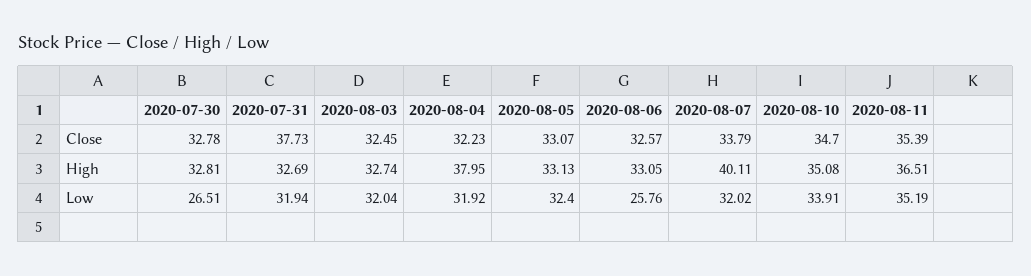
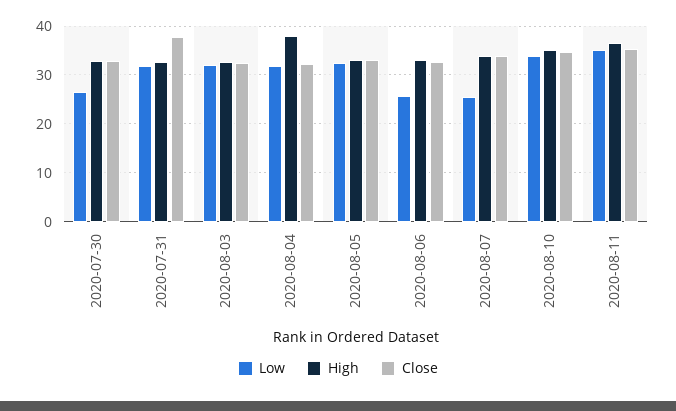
  {
    "Close": {
      "2020-07-30": 32.78,
      "2020-07-31": 37.73,
      "2020-08-03": 32.45,
      "2020-08-04": 32.23,
      "2020-08-05": 33.07,
      "2020-08-06": 32.57,
      "2020-08-07": 33.79,
      "2020-08-10": 34.7,
      "2020-08-11": 35.39
    },
    "High": {
      "2020-07-30": 32.81,
      "2020-07-31": 32.69,
      "2020-08-03": 32.74,
      "2020-08-04": 37.95,
      "2020-08-05": 33.13,
      "2020-08-06": 33.05,
-     "2020-08-07": 40.11,
+     "2020-08-07": 34,
      "2020-08-10": 35.08,
      "2020-08-11": 36.51
    },
    "Low": {
      "2020-07-30": 26.51,
      "2020-07-31": 31.94,
      "2020-08-03": 32.04,
      "2020-08-04": 31.92,
      "2020-08-05": 32.4,
      "2020-08-06": 25.76,
-     "2020-08-07": 32.02,
+     "2020-08-07": 26,
      "2020-08-10": 33.91,
      "2020-08-11": 35.19
    }
  }

